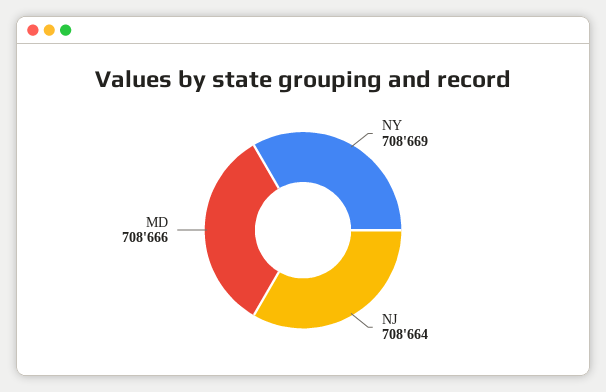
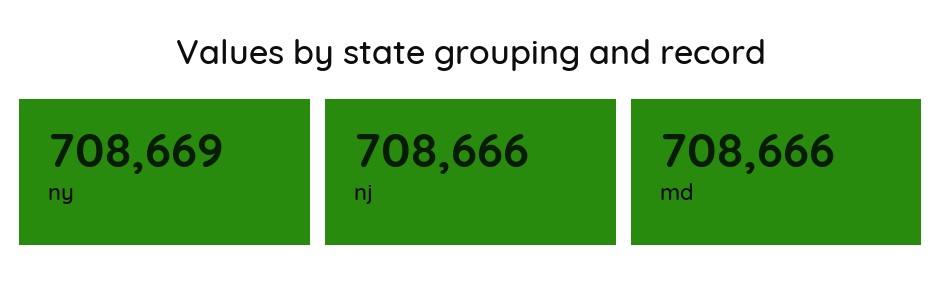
  {
    "NY": 708669,
-   "NJ": 708664,
+   "NJ": 708666,
    "MD": 708666
  }

